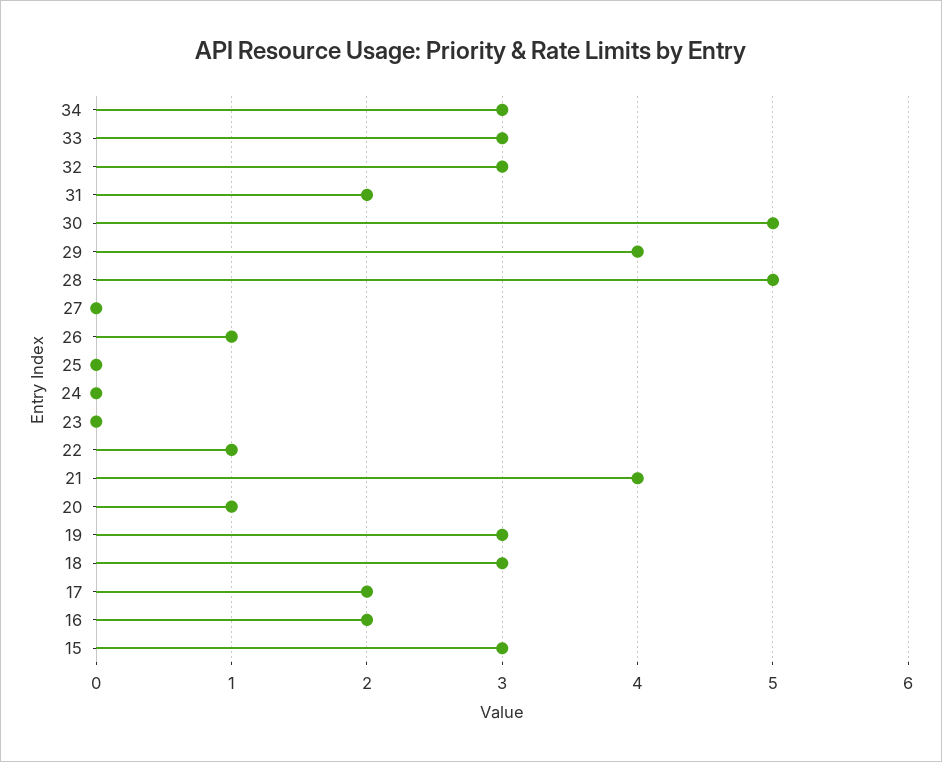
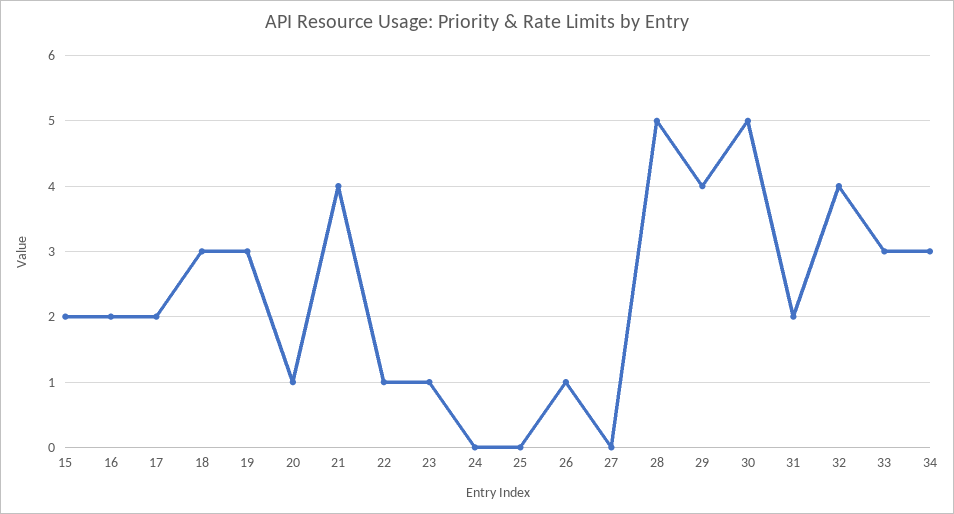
  {
    "34": 3,
    "33": 3,
-   "32": 3,
+   "32": 4,
    "31": 2,
    "30": 5,
    "29": 4,
    "28": 5,
    "27": 0,
    "26": 1,
    "25": 0,
    "24": 0,
-   "23": 0,
+   "23": 1,
    "22": 1,
    "21": 4,
    "20": 1,
    "19": 3,
    "18": 3,
    "17": 2,
    "16": 2,
-   "15": 3
+   "15": 2
  }

